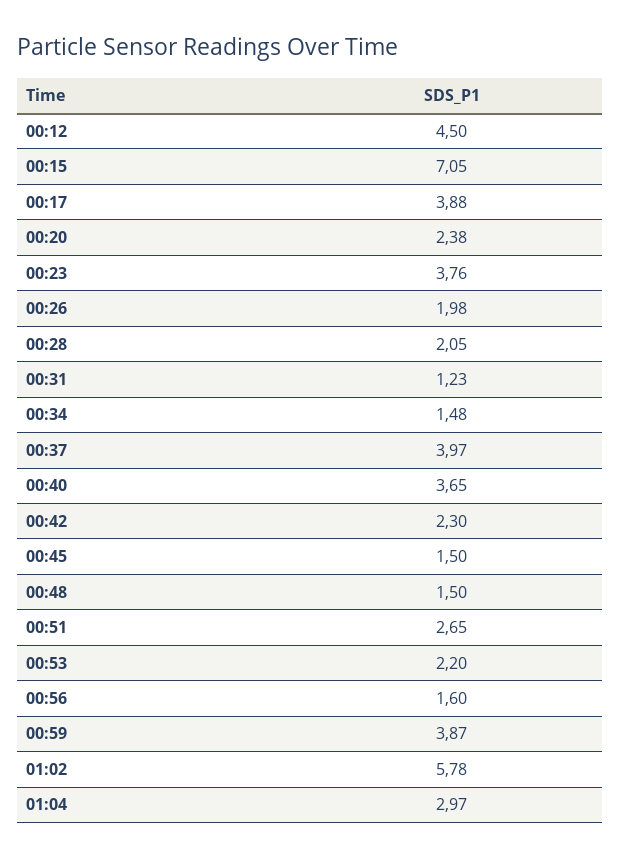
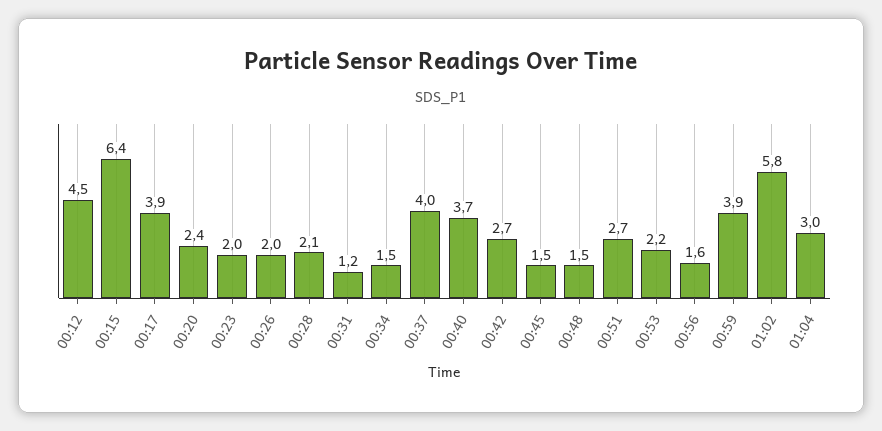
  {
    "00:12": 4.5,
-   "00:15": 7.05,
+   "00:15": 6.4,
    "00:17": 3.88,
    "00:20": 2.38,
-   "00:23": 3.76,
+   "00:23": 2,
    "00:26": 1.98,
    "00:28": 2.05,
    "00:31": 1.23,
    "00:34": 1.48,
    "00:37": 3.97,
    "00:40": 3.65,
-   "00:42": 2.3,
+   "00:42": 2.7,
    "00:45": 1.5,
    "00:48": 1.5,
    "00:51": 2.65,
    "00:53": 2.2,
    "00:56": 1.6,
    "00:59": 3.87,
    "01:02": 5.78,
    "01:04": 2.97
  }

